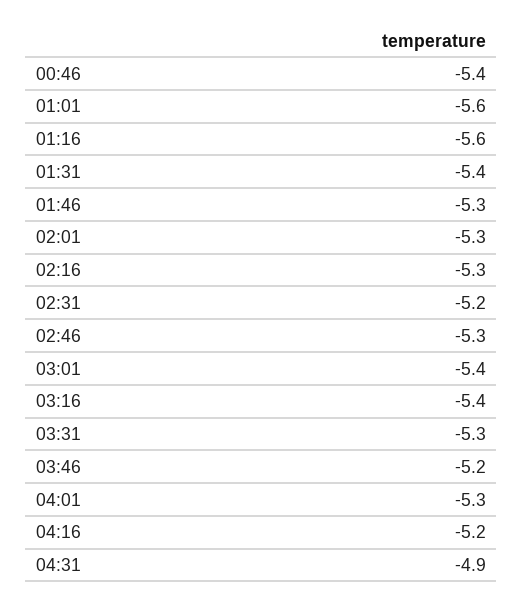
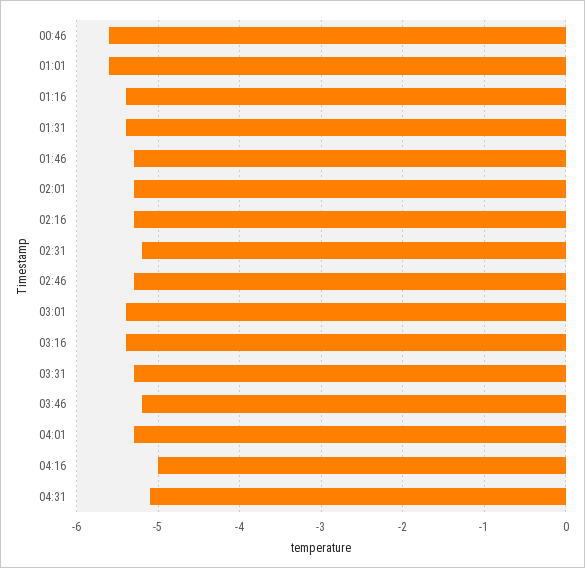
  {
-   "00:46": -5.4,
+   "00:46": -5.6,
    "01:01": -5.6,
-   "01:16": -5.6,
+   "01:16": -5.4,
    "01:31": -5.4,
    "01:46": -5.3,
    "02:01": -5.3,
    "02:16": -5.3,
    "02:31": -5.2,
    "02:46": -5.3,
    "03:01": -5.4,
    "03:16": -5.4,
    "03:31": -5.3,
    "03:46": -5.2,
    "04:01": -5.3,
-   "04:16": -5.2,
+   "04:16": -5,
-   "04:31": -4.9
+   "04:31": -5.1
  }

